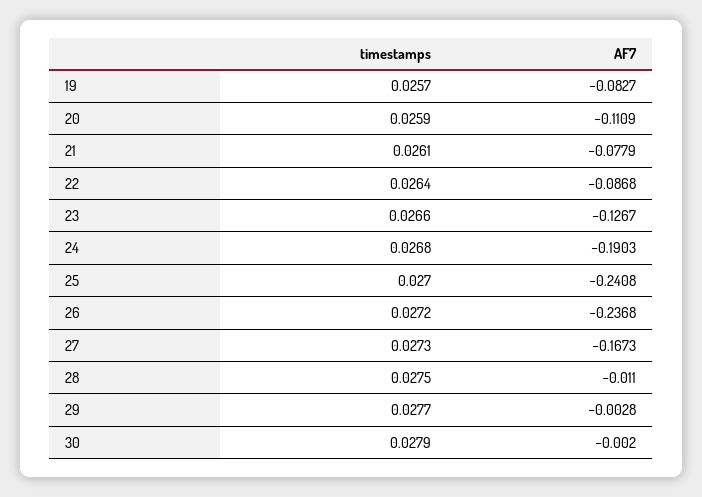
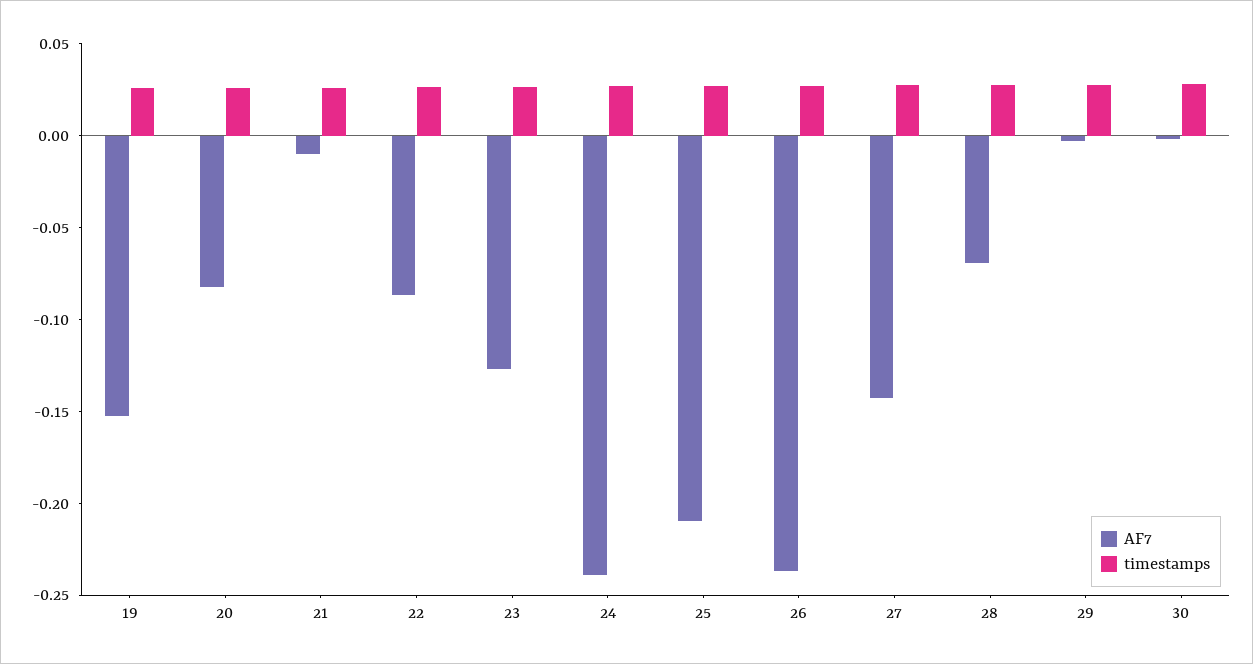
  {
    "timestamps": {
      "19": 0.0257,
      "20": 0.0259,
      "21": 0.0261,
      "22": 0.0264,
      "23": 0.0266,
      "24": 0.0268,
      "25": 0.027,
      "26": 0.0272,
      "27": 0.0273,
      "28": 0.0275,
      "29": 0.0277,
      "30": 0.0279
    },
    "AF7": {
-     "19": -0.0827,
+     "19": -0.15,
-     "20": -0.1109,
+     "20": -0.08,
-     "21": -0.0779,
+     "21": -0.01,
      "22": -0.0868,
      "23": -0.1267,
-     "24": -0.1903,
+     "24": -0.24,
-     "25": -0.2408,
+     "25": -0.21,
      "26": -0.2368,
-     "27": -0.1673,
+     "27": -0.14,
-     "28": -0.011,
+     "28": -0.07,
      "29": -0.0028,
      "30": -0.002
    }
  }

